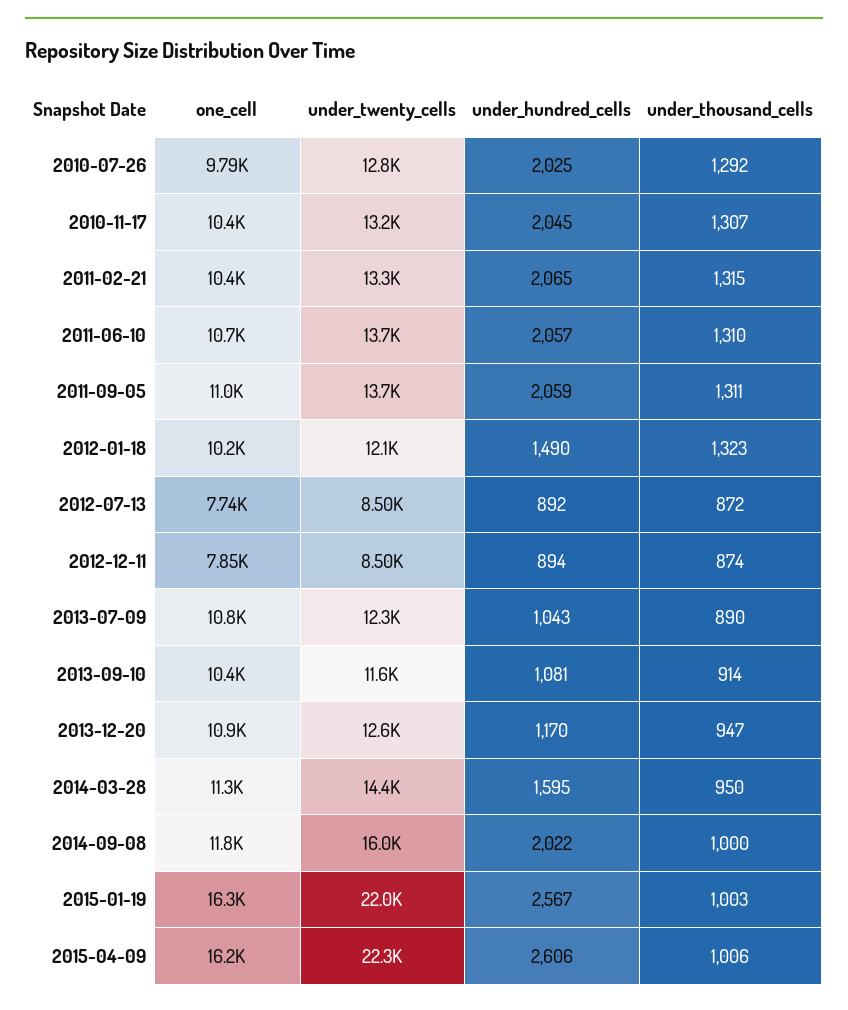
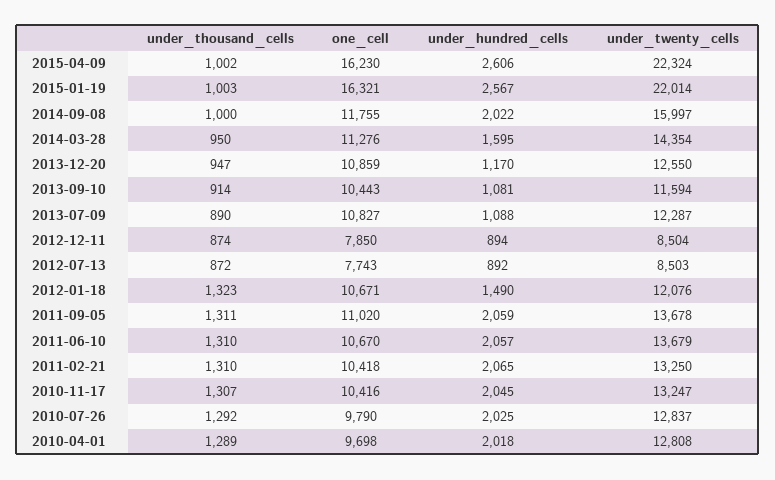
  {
    "one_cell": {
      "2010-07-26": 9790,
      "2010-11-17": 10416,
      "2011-02-21": 10418,
      "2011-06-10": 10670,
      "2011-09-05": 11020,
-     "2012-01-18": 10200,
+     "2012-01-18": 10671,
      "2012-07-13": 7743,
      "2012-12-11": 7850,
      "2013-07-09": 10827,
      "2013-09-10": 10443,
      "2013-12-20": 10859,
      "2014-03-28": 11276,
      "2014-09-08": 11755,
      "2015-01-19": 16321,
-     "2015-04-09": 16230
+     "2015-04-09": 16230,
+     "2010-04-01": 9698
    },
    "under_twenty_cells": {
      "2010-07-26": 12837,
      "2010-11-17": 13247,
      "2011-02-21": 13250,
      "2011-06-10": 13679,
      "2011-09-05": 13678,
      "2012-01-18": 12076,
      "2012-07-13": 8503,
      "2012-12-11": 8504,
      "2013-07-09": 12287,
      "2013-09-10": 11594,
      "2013-12-20": 12550,
      "2014-03-28": 14354,
      "2014-09-08": 15997,
      "2015-01-19": 22014,
-     "2015-04-09": 22324
+     "2015-04-09": 22324,
+     "2010-04-01": 12808
    },
    "under_hundred_cells": {
      "2010-07-26": 2025,
      "2010-11-17": 2045,
      "2011-02-21": 2065,
      "2011-06-10": 2057,
      "2011-09-05": 2059,
      "2012-01-18": 1490,
      "2012-07-13": 892,
      "2012-12-11": 894,
-     "2013-07-09": 1043,
+     "2013-07-09": 1088,
      "2013-09-10": 1081,
      "2013-12-20": 1170,
      "2014-03-28": 1595,
      "2014-09-08": 2022,
      "2015-01-19": 2567,
-     "2015-04-09": 2606
+     "2015-04-09": 2606,
+     "2010-04-01": 2018
    },
    "under_thousand_cells": {
      "2010-07-26": 1292,
      "2010-11-17": 1307,
-     "2011-02-21": 1315,
+     "2011-02-21": 1310,
      "2011-06-10": 1310,
      "2011-09-05": 1311,
      "2012-01-18": 1323,
      "2012-07-13": 872,
      "2012-12-11": 874,
      "2013-07-09": 890,
      "2013-09-10": 914,
      "2013-12-20": 947,
      "2014-03-28": 950,
      "2014-09-08": 1000,
      "2015-01-19": 1003,
-     "2015-04-09": 1006
+     "2015-04-09": 1002,
+     "2010-04-01": 1289
    }
  }

